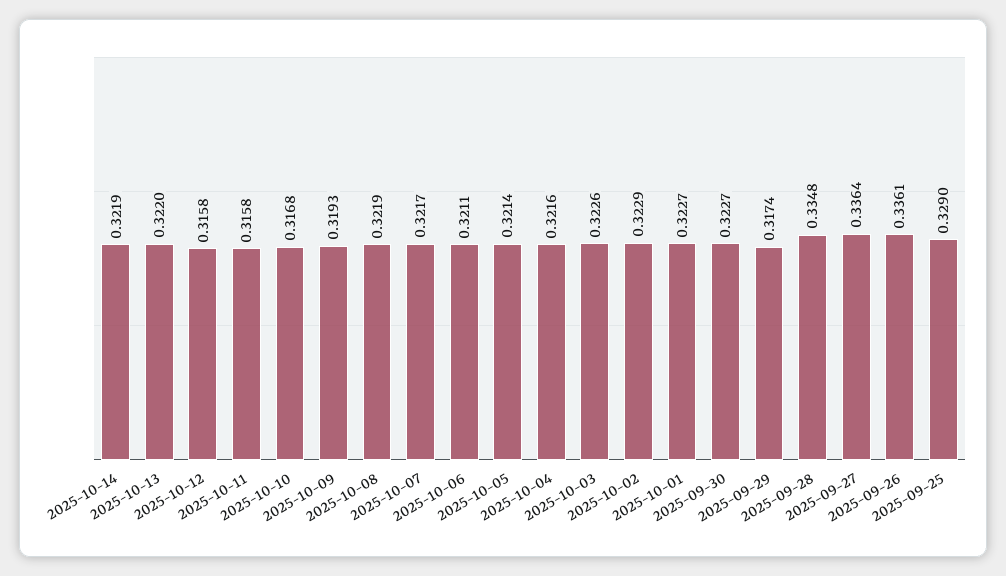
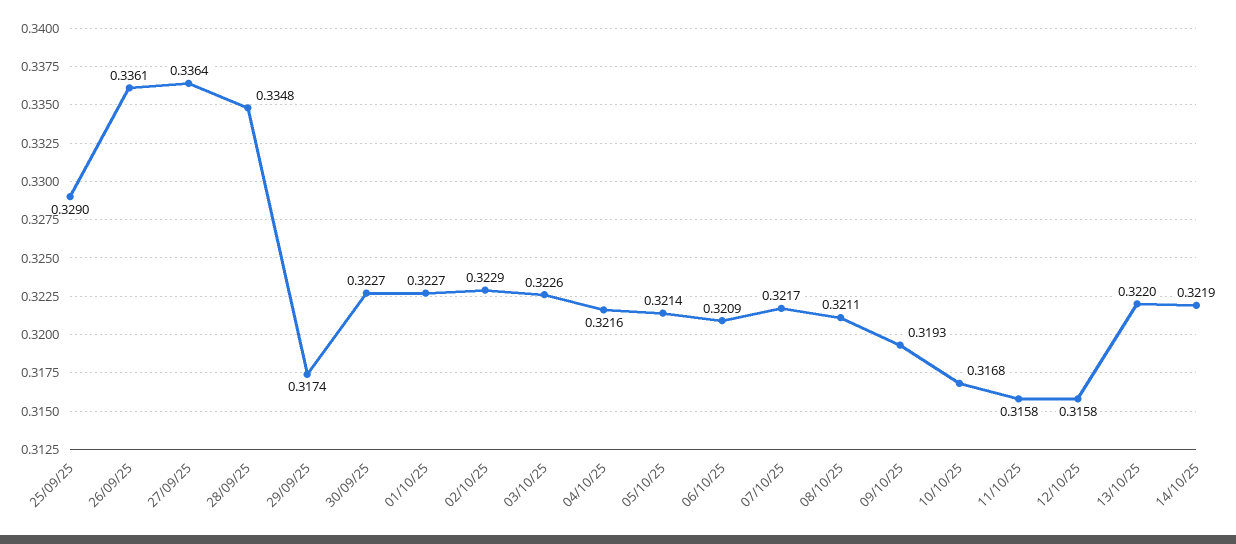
  {
    "2025-10-14": 0.3219,
    "2025-10-13": 0.322,
    "2025-10-12": 0.3158,
    "2025-10-11": 0.3158,
    "2025-10-10": 0.3168,
    "2025-10-09": 0.3193,
-   "2025-10-08": 0.3219,
+   "2025-10-08": 0.3211,
    "2025-10-07": 0.3217,
-   "2025-10-06": 0.3211,
+   "2025-10-06": 0.3209,
    "2025-10-05": 0.3214,
    "2025-10-04": 0.3216,
    "2025-10-03": 0.3226,
    "2025-10-02": 0.3229,
    "2025-10-01": 0.3227,
    "2025-09-30": 0.3227,
    "2025-09-29": 0.3174,
    "2025-09-28": 0.3348,
    "2025-09-27": 0.3364,
    "2025-09-26": 0.3361,
    "2025-09-25": 0.329
  }

